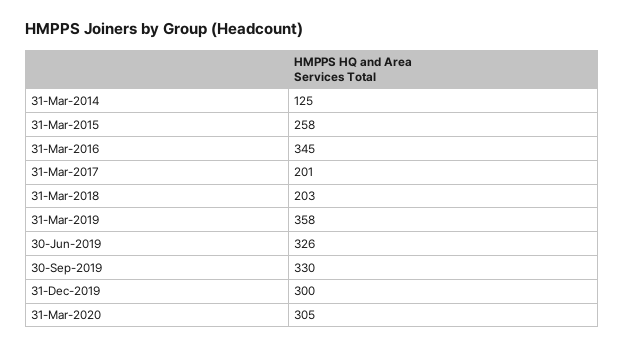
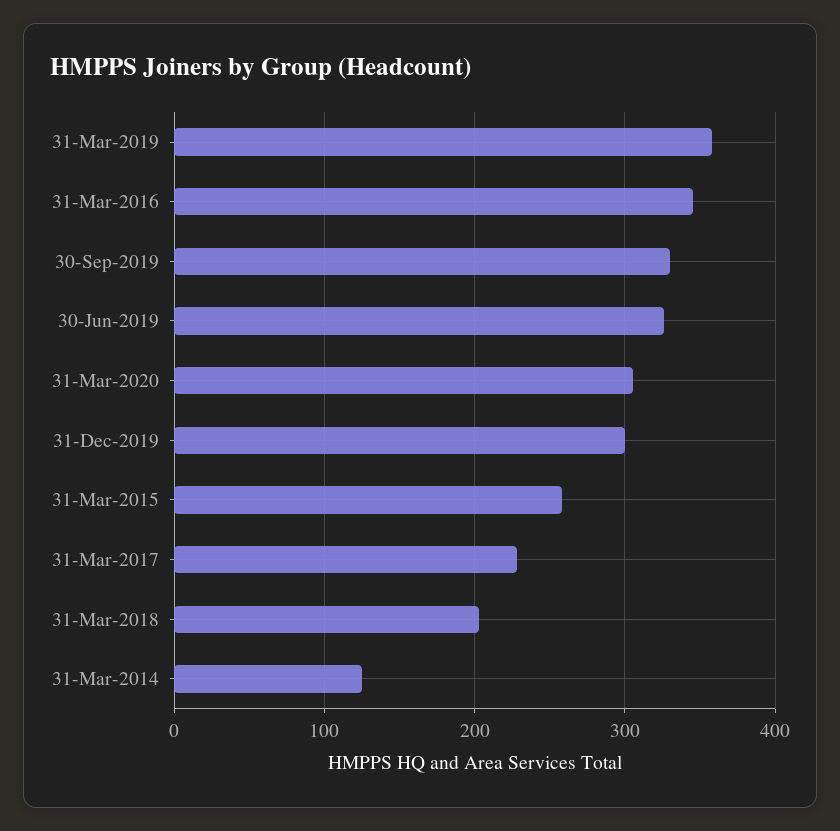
  {
    "31-Mar-2014": 125,
    "31-Mar-2015": 258,
    "31-Mar-2016": 345,
-   "31-Mar-2017": 201,
+   "31-Mar-2017": 230,
    "31-Mar-2018": 203,
    "31-Mar-2019": 358,
    "30-Jun-2019": 326,
    "30-Sep-2019": 330,
    "31-Dec-2019": 300,
    "31-Mar-2020": 305
  }

